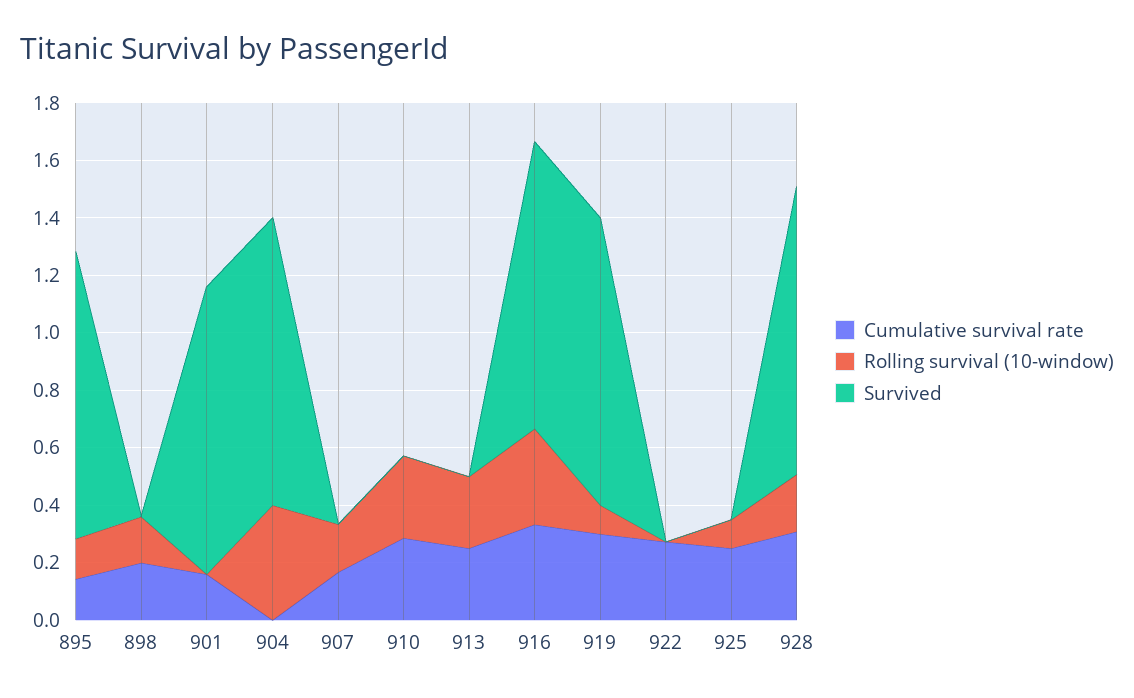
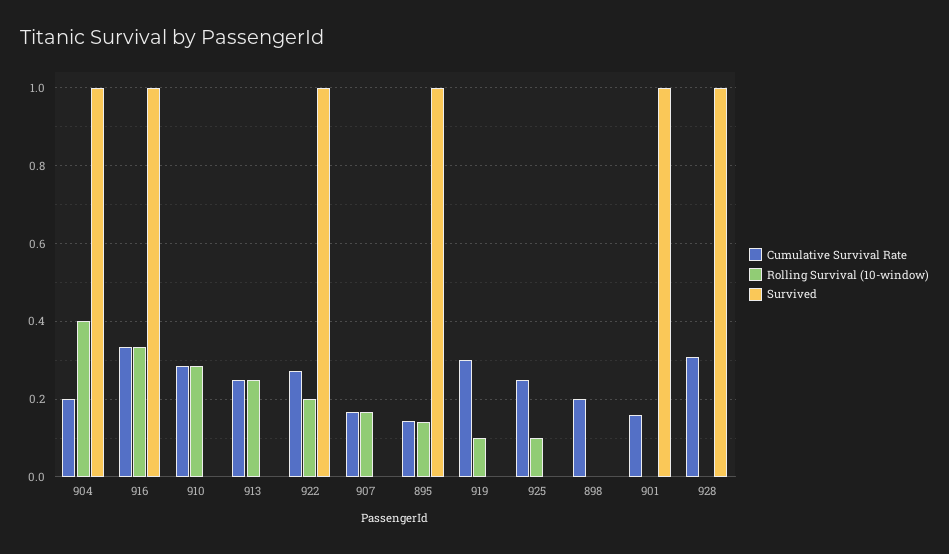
  {
    "Cumulative survival rate": {
      "895": 0.14,
      "898": 0.2,
      "901": 0.16,
-     "904": 0,
+     "904": 0.2,
      "907": 0.16,
      "910": 0.28,
      "913": 0.26,
      "916": 0.34,
      "919": 0.3,
      "922": 0.28,
      "925": 0.26,
      "928": 0.3
    },
    "Rolling survival (10-window)": {
      "895": 0.14,
-     "898": 0.15,
+     "898": 0,
      "901": 0,
      "904": 0.4,
      "907": 0.16,
      "910": 0.28,
      "913": 0.26,
      "916": 0.34,
      "919": 0.1,
-     "922": 0,
+     "922": 0.2,
      "925": 0.1,
-     "928": 0.2
+     "928": 0
    },
    "Survived": {
      "895": 1,
      "898": 0,
      "901": 1,
      "904": 1,
      "907": 0,
      "910": 0,
      "913": 0,
      "916": 1,
-     "919": 1,
+     "919": 0,
-     "922": 0,
+     "922": 1,
      "925": 0,
      "928": 1
    }
  }

